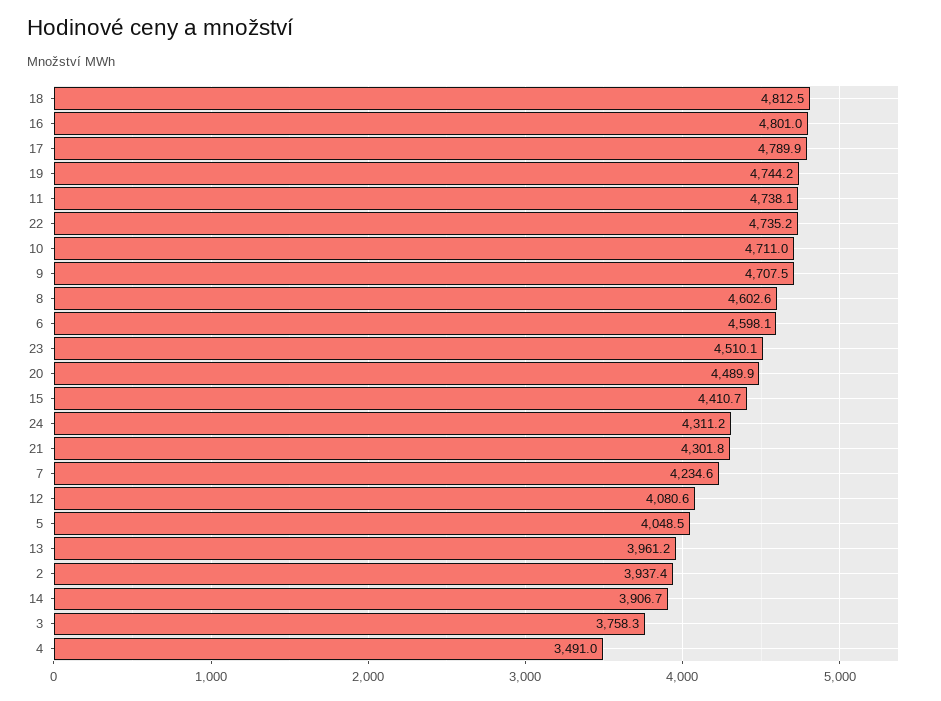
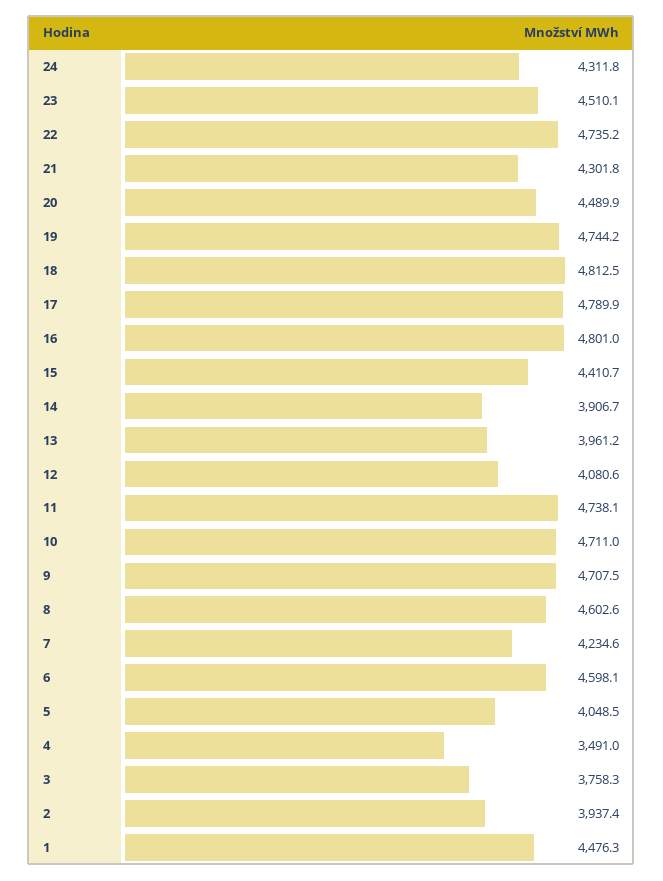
  {
    "18": 4812.5,
    "16": 4801,
    "17": 4789.9,
    "19": 4744.2,
    "11": 4738.1,
    "22": 4735.2,
    "10": 4711,
    "9": 4707.5,
    "8": 4602.6,
    "6": 4598.1,
    "23": 4510.1,
    "20": 4489.9,
    "15": 4410.7,
-   "24": 4311.2,
+   "24": 4311.8,
    "21": 4301.8,
    "7": 4234.6,
    "12": 4080.6,
    "5": 4048.5,
    "13": 3961.2,
    "2": 3937.4,
    "14": 3906.7,
    "3": 3758.3,
-   "4": 3491
+   "4": 3491,
+   "1": 4476.3
  }

